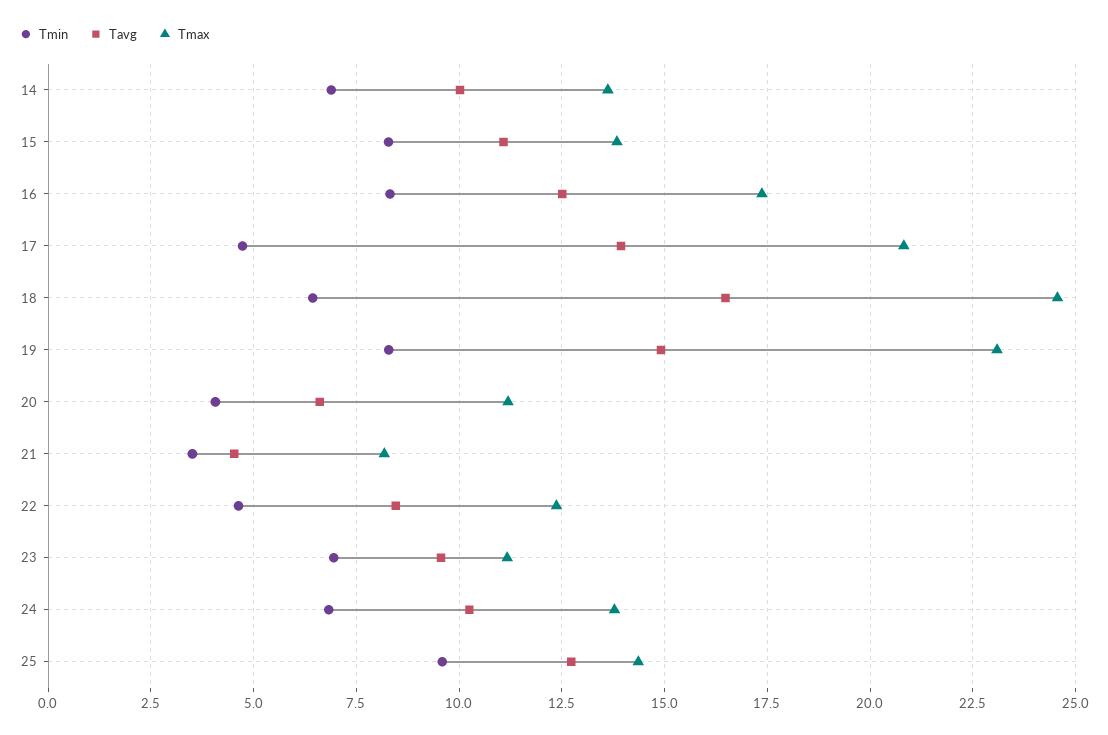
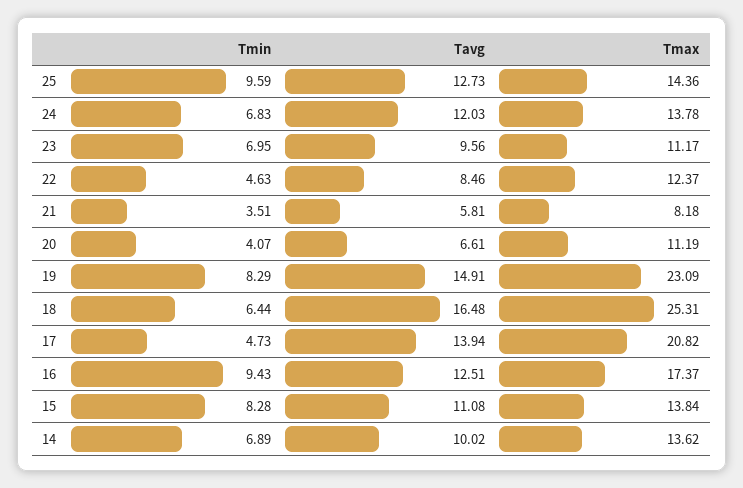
  {
    "Tmin": {
      "14": 6.89,
      "15": 8.28,
-     "16": 8.25,
+     "16": 9.43,
      "17": 4.73,
      "18": 6.44,
      "19": 8.29,
      "20": 4.07,
      "21": 3.51,
      "22": 4.63,
      "23": 6.95,
      "24": 6.83,
      "25": 9.59
    },
    "Tavg": {
      "14": 10.02,
      "15": 11.08,
      "16": 12.51,
      "17": 13.94,
      "18": 16.48,
      "19": 14.91,
      "20": 6.61,
-     "21": 4.5,
+     "21": 5.81,
      "22": 8.46,
      "23": 9.56,
-     "24": 10.25,
+     "24": 12.03,
      "25": 12.73
    },
    "Tmax": {
      "14": 13.62,
      "15": 13.84,
      "16": 17.37,
      "17": 20.82,
-     "18": 24.5,
+     "18": 25.31,
      "19": 23.09,
      "20": 11.19,
      "21": 8.18,
      "22": 12.37,
      "23": 11.17,
      "24": 13.78,
      "25": 14.36
    }
  }

